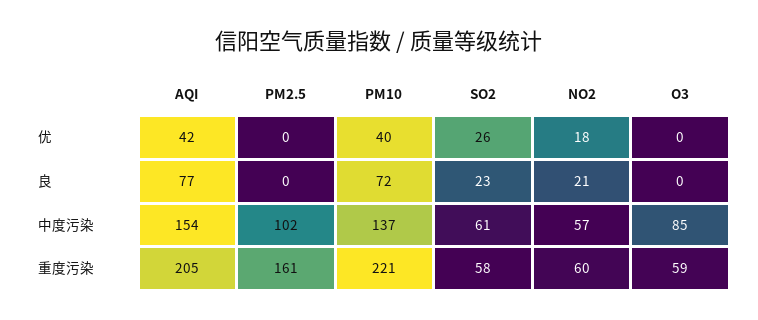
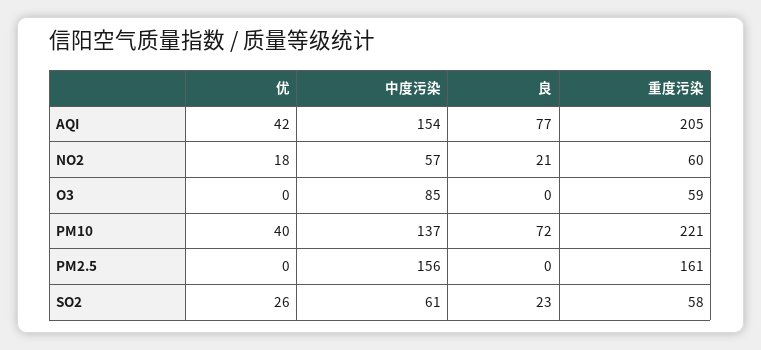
  {
    "AQI": {
      "优": 42,
      "良": 77,
      "中度污染": 154,
      "重度污染": 205
    },
    "PM2.5": {
      "优": 0,
      "良": 0,
-     "中度污染": 102,
+     "中度污染": 156,
      "重度污染": 161
    },
    "PM10": {
      "优": 40,
      "良": 72,
      "中度污染": 137,
      "重度污染": 221
    },
    "SO2": {
      "优": 26,
      "良": 23,
      "中度污染": 61,
      "重度污染": 58
    },
    "NO2": {
      "优": 18,
      "良": 21,
      "中度污染": 57,
      "重度污染": 60
    },
    "O3": {
      "优": 0,
      "良": 0,
      "中度污染": 85,
      "重度污染": 59
    }
  }

